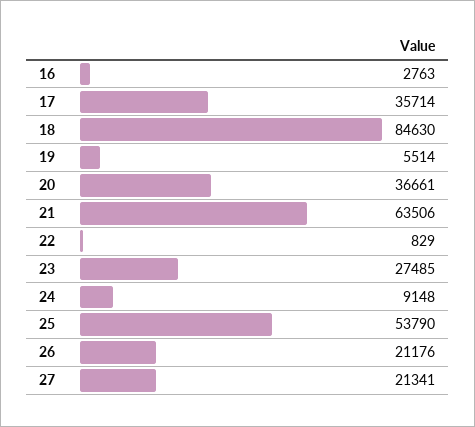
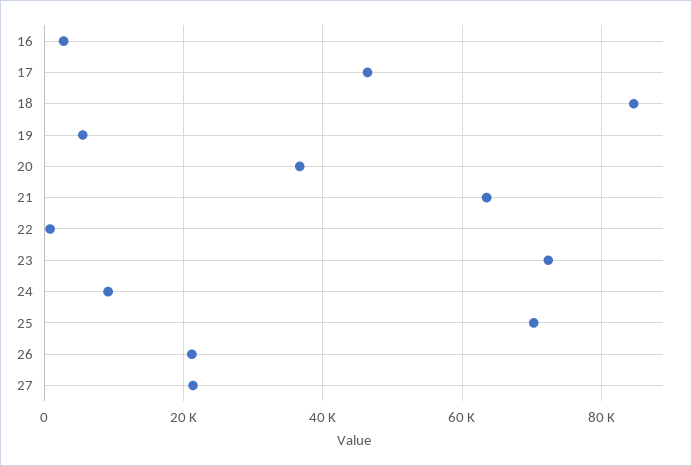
  {
    "16": 2763,
-   "17": 35714,
+   "17": 46000,
    "18": 84630,
    "19": 5514,
    "20": 36661,
    "21": 63506,
    "22": 829,
-   "23": 27485,
+   "23": 72000,
    "24": 9148,
-   "25": 53790,
+   "25": 70000,
    "26": 21176,
    "27": 21341
  }

